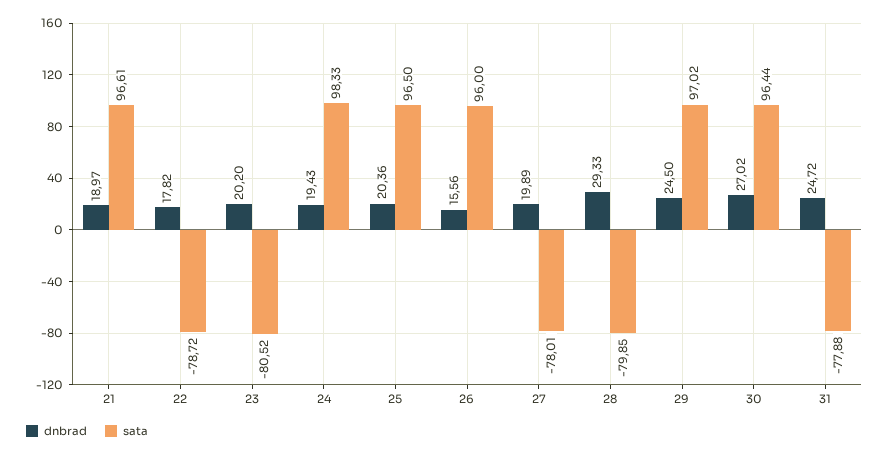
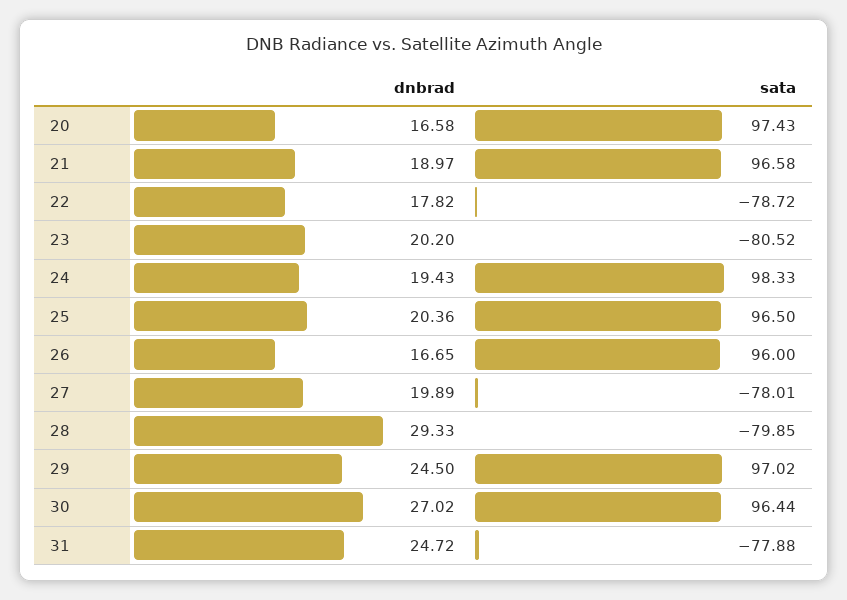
  {
    "dnbrad": {
      "21": 18.97,
      "22": 17.82,
      "23": 20.2,
      "24": 19.43,
      "25": 20.36,
-     "26": 15.56,
+     "26": 16.65,
      "27": 19.89,
      "28": 29.33,
      "29": 24.5,
      "30": 27.02,
-     "31": 24.72
+     "31": 24.72,
+     "20": 16.58
    },
    "sata": {
-     "21": 96.61,
+     "21": 96.58,
      "22": -78.72,
      "23": -80.52,
      "24": 98.33,
      "25": 96.5,
      "26": 96,
      "27": -78.01,
      "28": -79.85,
      "29": 97.02,
      "30": 96.44,
-     "31": -77.88
+     "31": -77.88,
+     "20": 97.43
    }
  }

